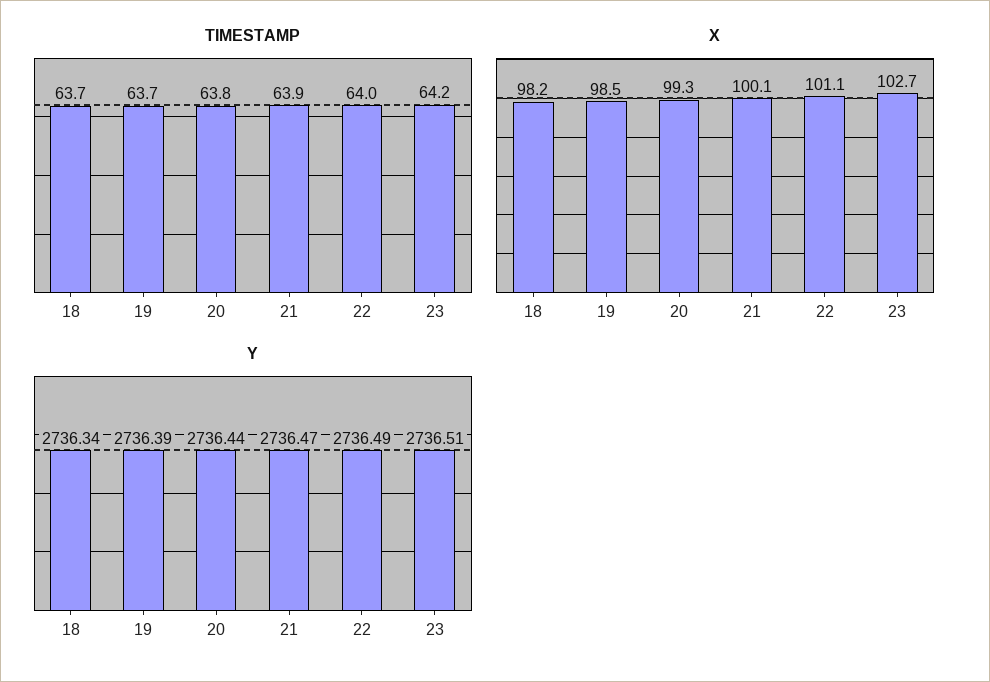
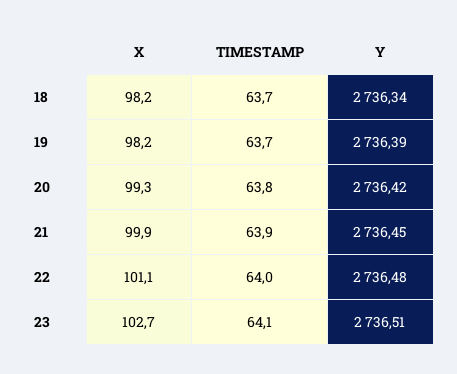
  {
    "TIMESTAMP": {
      "18": 63.7,
      "19": 63.7,
      "20": 63.8,
      "21": 63.9,
      "22": 64,
-     "23": 64.2
+     "23": 64.1
    },
    "X": {
      "18": 98.2,
-     "19": 98.5,
+     "19": 98.2,
      "20": 99.3,
-     "21": 100.1,
+     "21": 99.9,
      "22": 101.1,
      "23": 102.7
    },
    "Y": {
      "18": 2736.34,
      "19": 2736.39,
-     "20": 2736.44,
+     "20": 2736.42,
-     "21": 2736.47,
+     "21": 2736.45,
-     "22": 2736.49,
+     "22": 2736.48,
      "23": 2736.51
    }
  }

